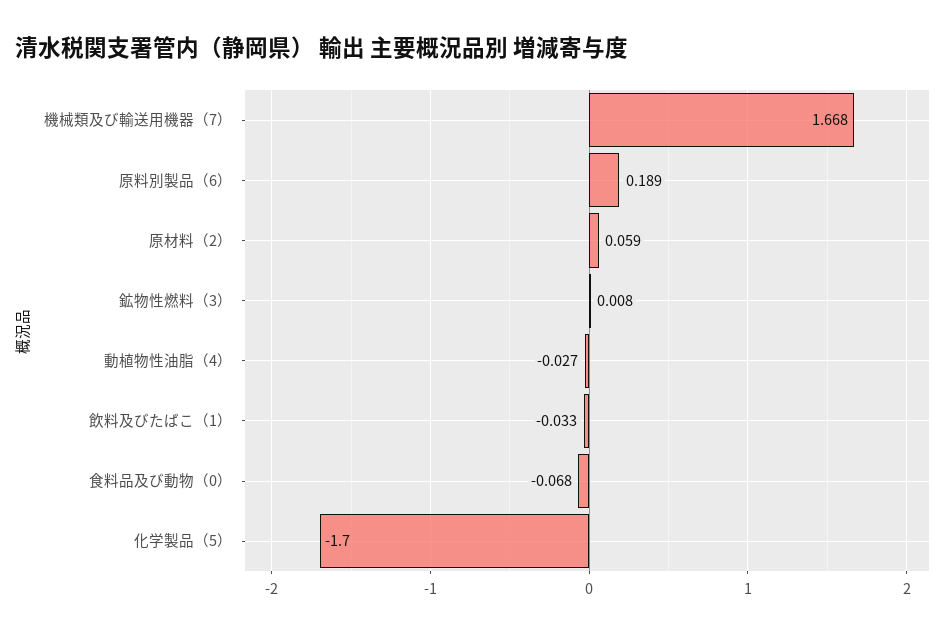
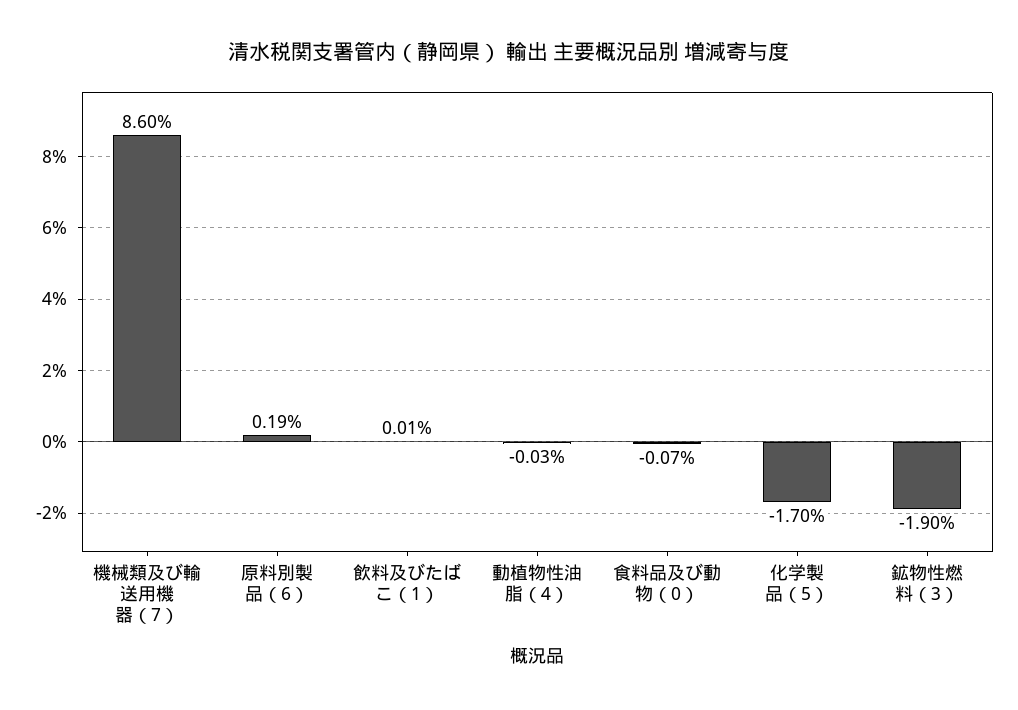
  {
-   "機械類及び輸送用機器（7）": 1.668,
+   "機械類及び輸送用機器（7）": 8.6,
    "原料別製品（6）": 0.189,
-   "原材料（2）": 0.059,
-   "鉱物性燃料（3）": 0.008,
+   "鉱物性燃料（3）": -1.9,
    "動植物性油脂（4）": -0.027,
-   "飲料及びたばこ（1）": -0.033,
+   "飲料及びたばこ（1）": 0.01,
    "食料品及び動物（0）": -0.068,
    "化学製品（5）": -1.7
  }

